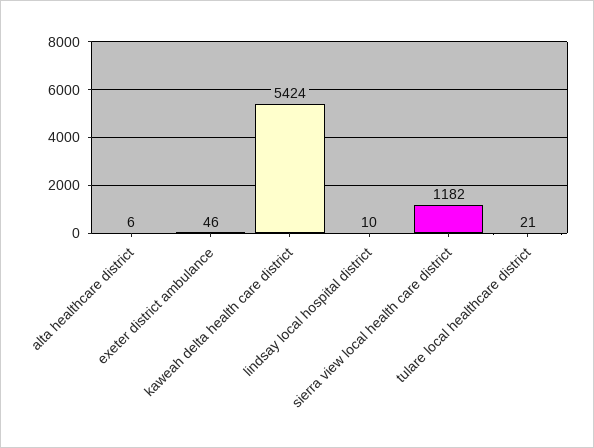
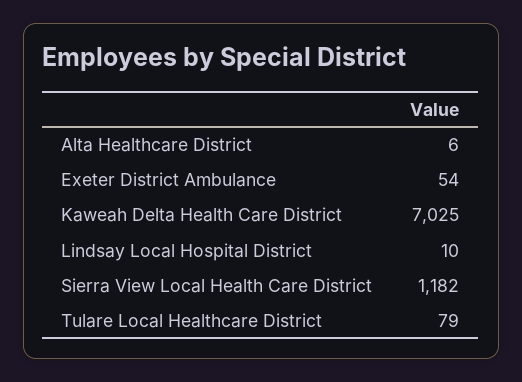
  {
    "alta healthcare district": 6,
-   "exeter district ambulance": 46,
+   "exeter district ambulance": 54,
-   "kaweah delta health care district": 5424,
+   "kaweah delta health care district": 7025,
    "lindsay local hospital district": 10,
    "sierra view local health care district": 1182,
-   "tulare local healthcare district": 21
+   "tulare local healthcare district": 79
  }

